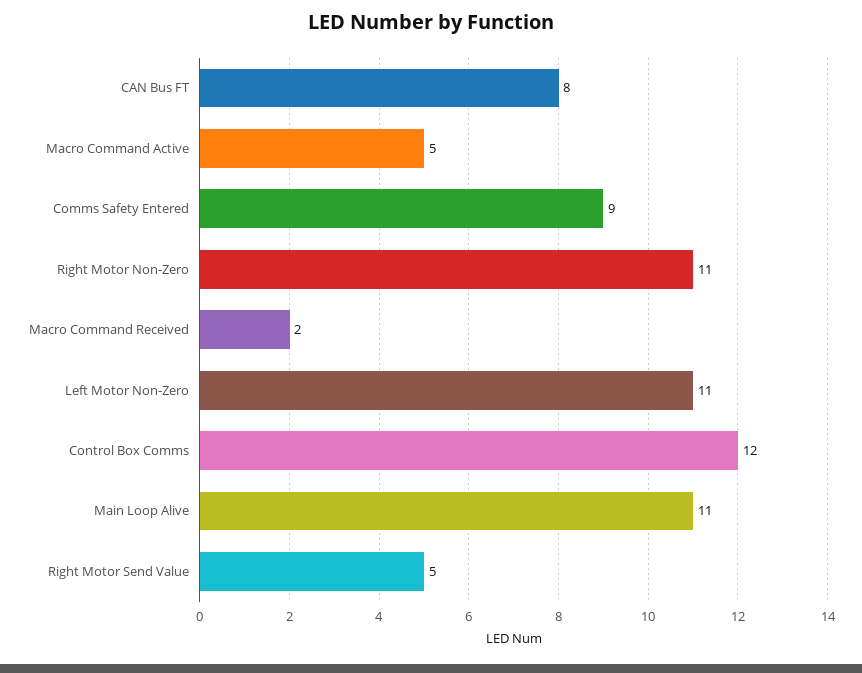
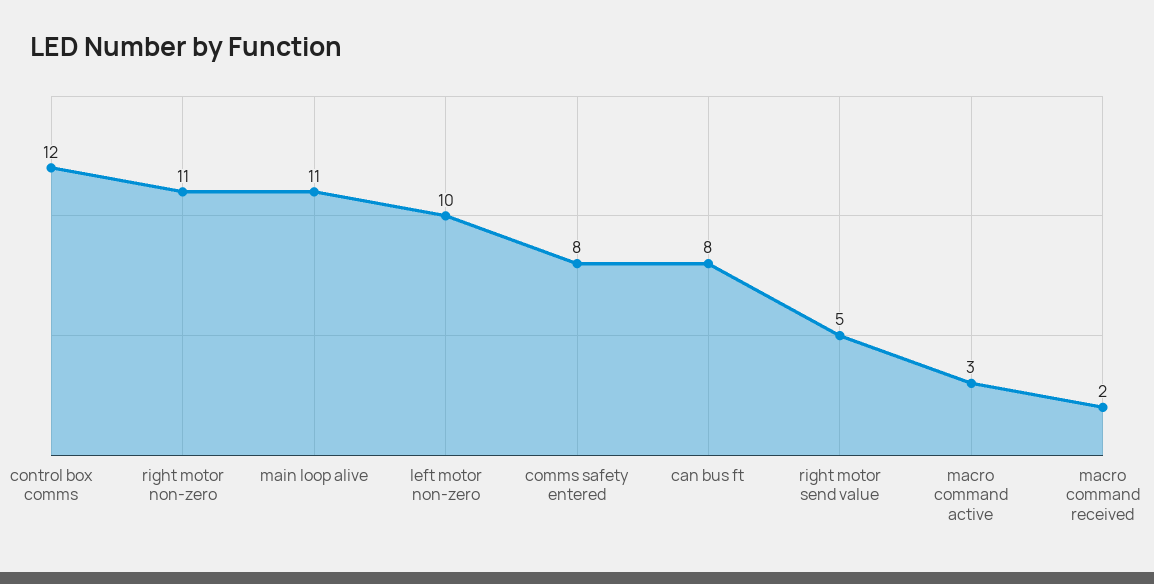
  {
    "CAN Bus FT": 8,
-   "Macro Command Active": 5,
+   "Macro Command Active": 3,
-   "Comms Safety Entered": 9,
+   "Comms Safety Entered": 8,
    "Right Motor Non-Zero": 11,
    "Macro Command Received": 2,
-   "Left Motor Non-Zero": 11,
+   "Left Motor Non-Zero": 10,
    "Control Box Comms": 12,
    "Main Loop Alive": 11,
    "Right Motor Send Value": 5
  }

